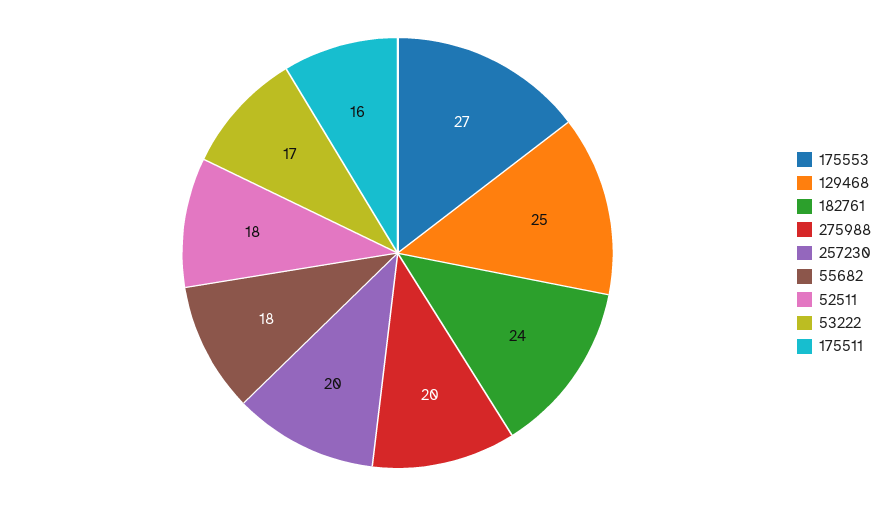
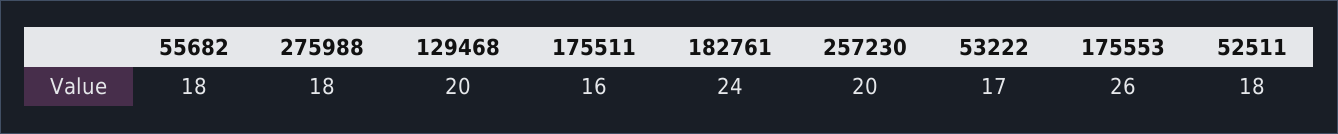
  {
-   "175553": 27,
+   "175553": 26,
-   "129468": 25,
+   "129468": 20,
    "182761": 24,
-   "275988": 20,
+   "275988": 18,
    "257230": 20,
    "55682": 18,
    "52511": 18,
    "53222": 17,
    "175511": 16
  }

